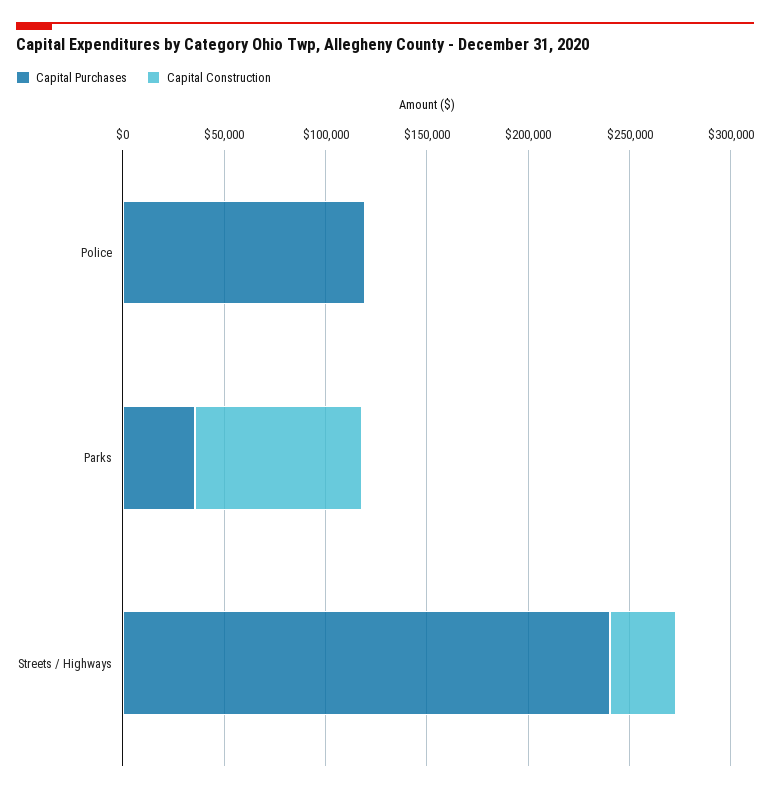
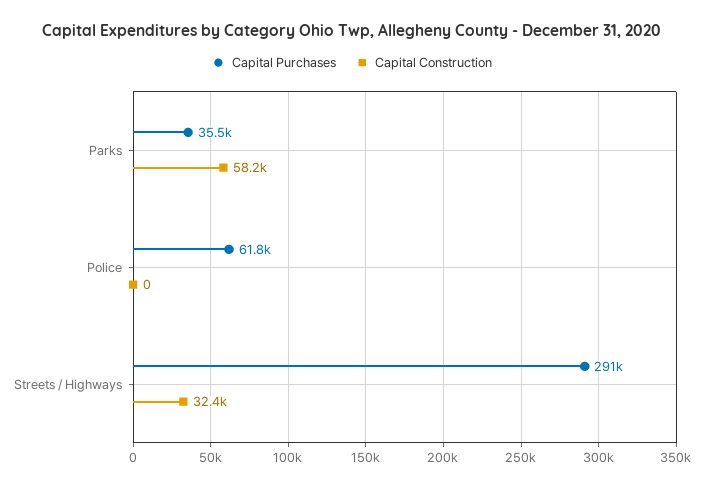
  {
    "Capital Purchases": {
-     "Police": 120000,
+     "Police": 61800,
      "Parks": 35500,
-     "Streets / Highways": 240000
+     "Streets / Highways": 291000
    },
    "Capital Construction": {
      "Police": 0,
-     "Parks": 80000,
+     "Parks": 58200,
      "Streets / Highways": 32400
    }
  }

